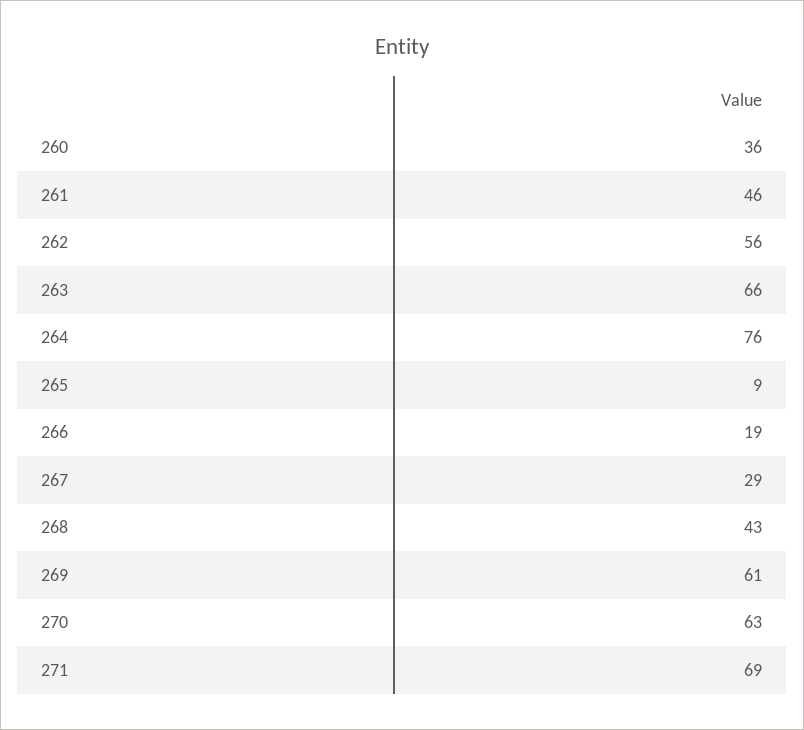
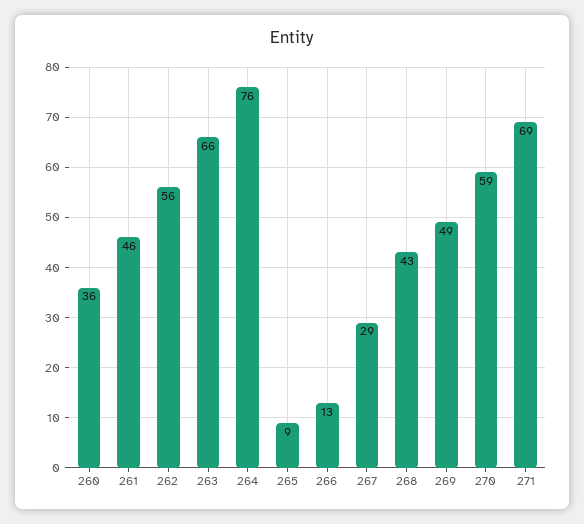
  {
    "260": 36,
    "261": 46,
    "262": 56,
    "263": 66,
    "264": 76,
    "265": 9,
-   "266": 19,
+   "266": 13,
    "267": 29,
    "268": 43,
-   "269": 61,
+   "269": 49,
-   "270": 63,
+   "270": 59,
    "271": 69
  }

